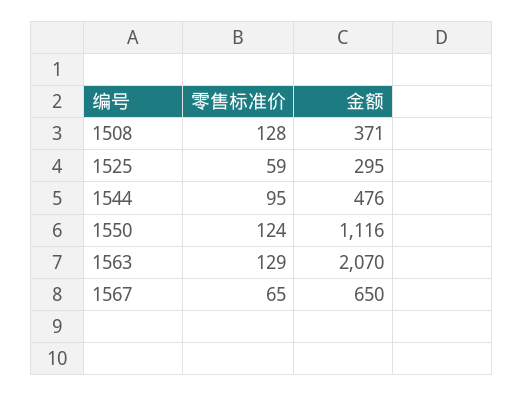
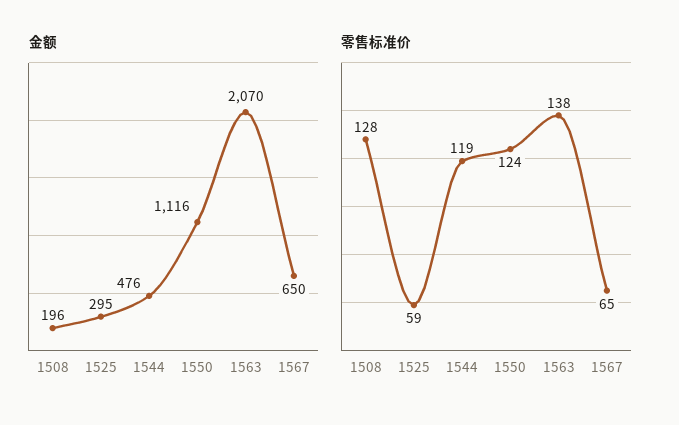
  {
    "零售标准价": {
      "1508": 128,
      "1525": 59,
-     "1544": 95,
+     "1544": 119,
      "1550": 124,
-     "1563": 129,
+     "1563": 138,
      "1567": 65
    },
    "金额": {
-     "1508": 371,
+     "1508": 196,
      "1525": 295,
      "1544": 476,
      "1550": 1116,
      "1563": 2070,
      "1567": 650
    }
  }

